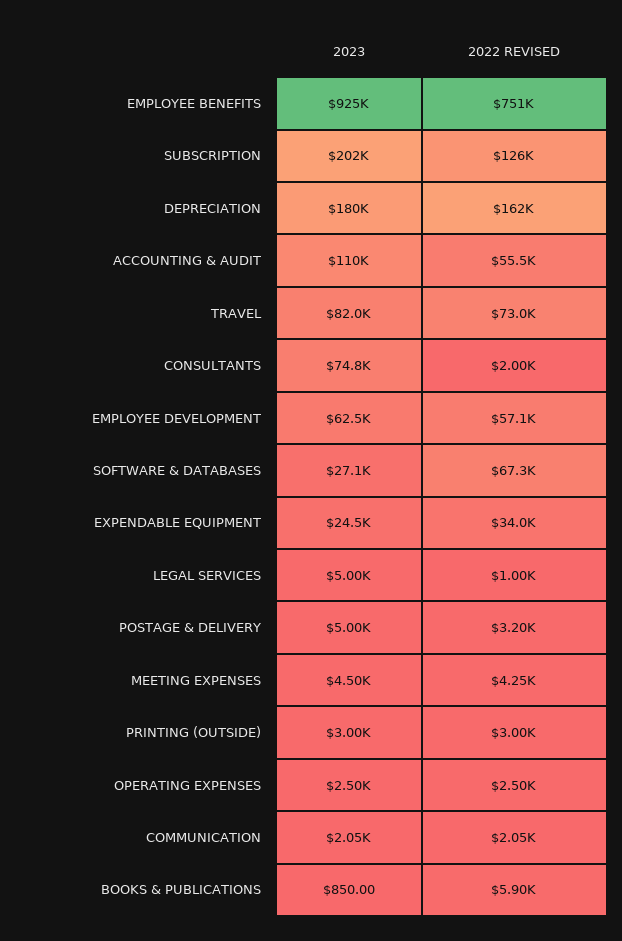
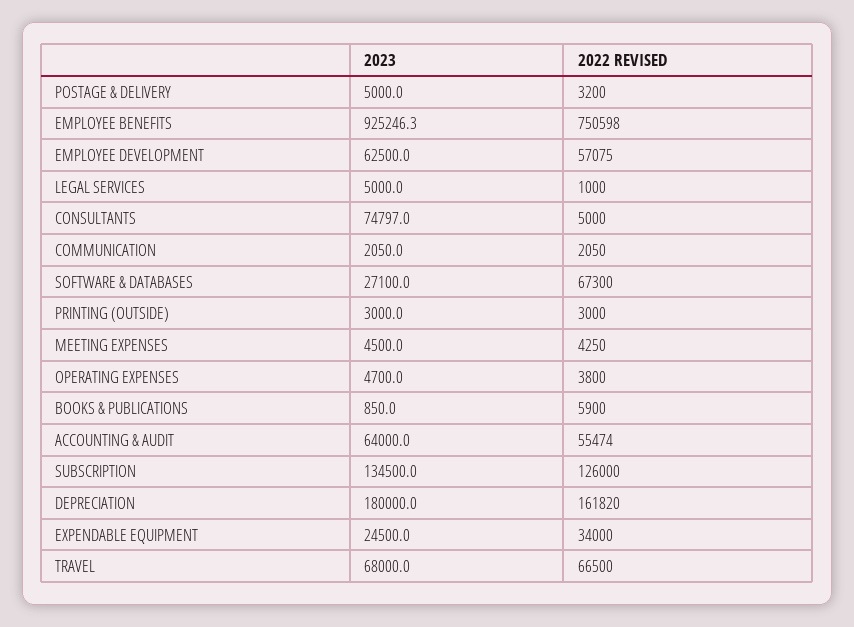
  {
    "2023": {
      "EMPLOYEE BENEFITS": 925246.3,
-     "SUBSCRIPTION": 202000,
+     "SUBSCRIPTION": 134500,
      "DEPRECIATION": 180000,
-     "ACCOUNTING & AUDIT": 110000,
+     "ACCOUNTING & AUDIT": 64000,
-     "TRAVEL": 82000,
+     "TRAVEL": 68000,
      "CONSULTANTS": 74797,
      "EMPLOYEE DEVELOPMENT": 62500,
      "SOFTWARE & DATABASES": 27100,
      "EXPENDABLE EQUIPMENT": 24500,
      "LEGAL SERVICES": 5000,
      "POSTAGE & DELIVERY": 5000,
      "MEETING EXPENSES": 4500,
      "PRINTING (OUTSIDE)": 3000,
-     "OPERATING EXPENSES": 2500,
+     "OPERATING EXPENSES": 4700,
      "COMMUNICATION": 2050,
      "BOOKS & PUBLICATIONS": 850
    },
    "2022 REVISED": {
      "EMPLOYEE BENEFITS": 750598,
      "SUBSCRIPTION": 126000,
      "DEPRECIATION": 161820,
      "ACCOUNTING & AUDIT": 55474,
-     "TRAVEL": 73000,
+     "TRAVEL": 66500,
-     "CONSULTANTS": 2000,
+     "CONSULTANTS": 5000,
      "EMPLOYEE DEVELOPMENT": 57075,
      "SOFTWARE & DATABASES": 67300,
      "EXPENDABLE EQUIPMENT": 34000,
      "LEGAL SERVICES": 1000,
      "POSTAGE & DELIVERY": 3200,
      "MEETING EXPENSES": 4250,
      "PRINTING (OUTSIDE)": 3000,
-     "OPERATING EXPENSES": 2500,
+     "OPERATING EXPENSES": 3800,
      "COMMUNICATION": 2050,
      "BOOKS & PUBLICATIONS": 5900
    }
  }

